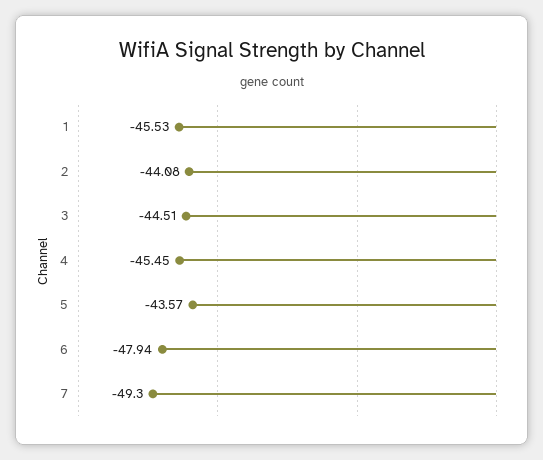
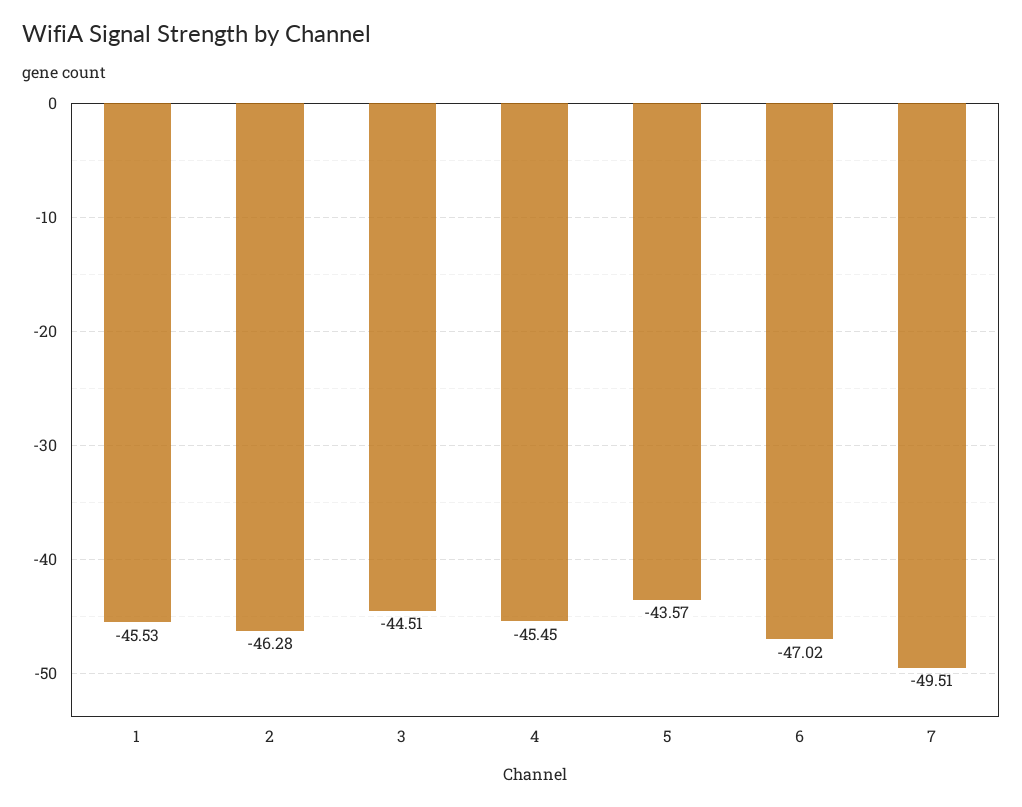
  {
    "1": -45.53,
-   "2": -44.08,
+   "2": -46.28,
    "3": -44.51,
    "4": -45.45,
    "5": -43.57,
-   "6": -47.94,
+   "6": -47.02,
-   "7": -49.3
+   "7": -49.51
  }

